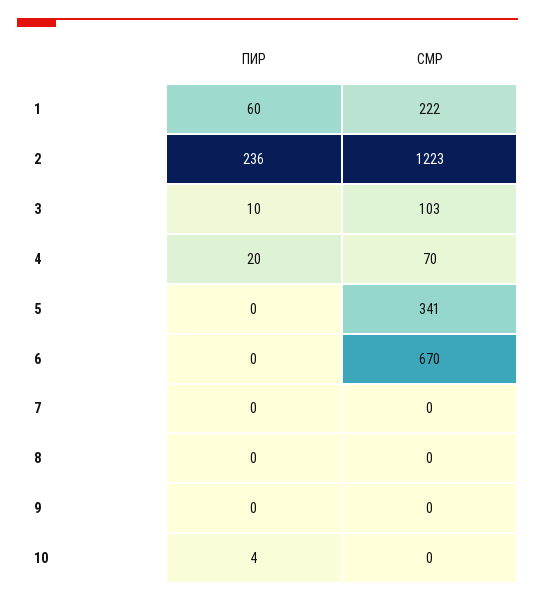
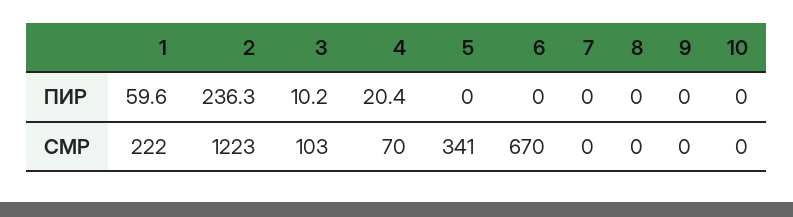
  {
    "ПИР": {
      "1": 59.6,
      "2": 236.3,
      "3": 10.2,
      "4": 20.4,
      "5": 0,
      "6": 0,
      "7": 0,
      "8": 0,
      "9": 0,
-     "10": 4
+     "10": 0
    },
    "СМР": {
      "1": 222,
      "2": 1223,
      "3": 103,
      "4": 70,
      "5": 341,
      "6": 670,
      "7": 0,
      "8": 0,
      "9": 0,
      "10": 0
    }
  }

